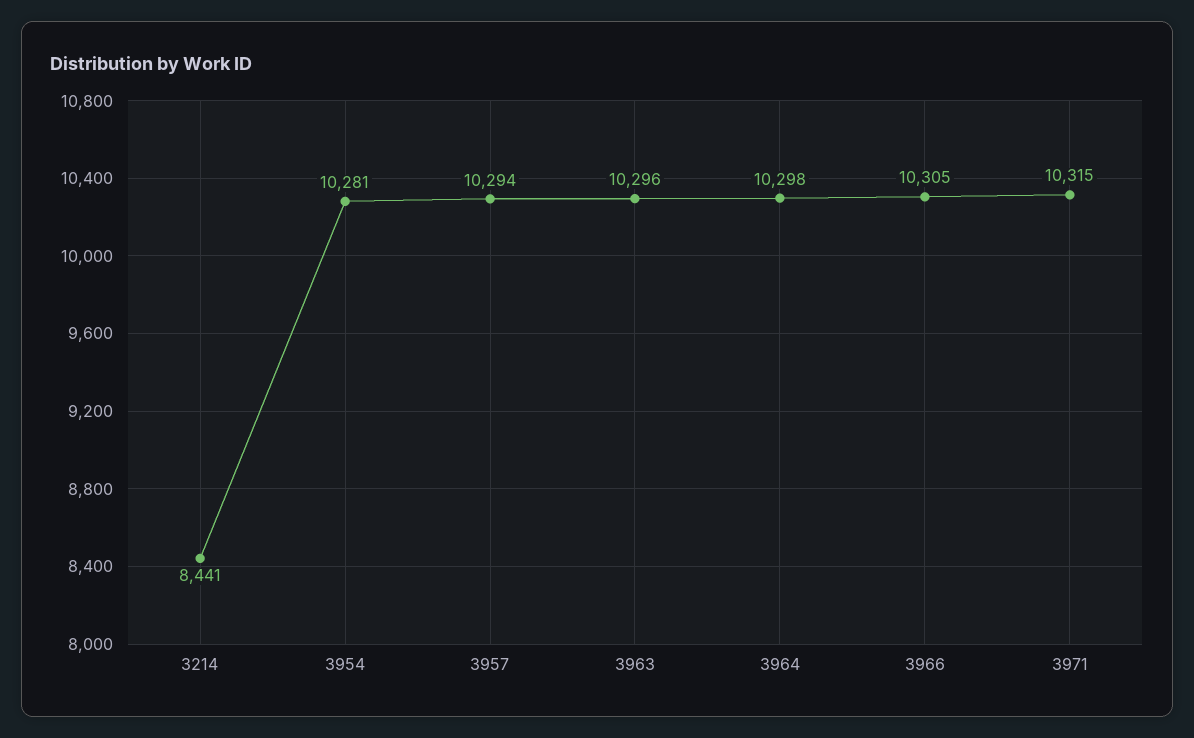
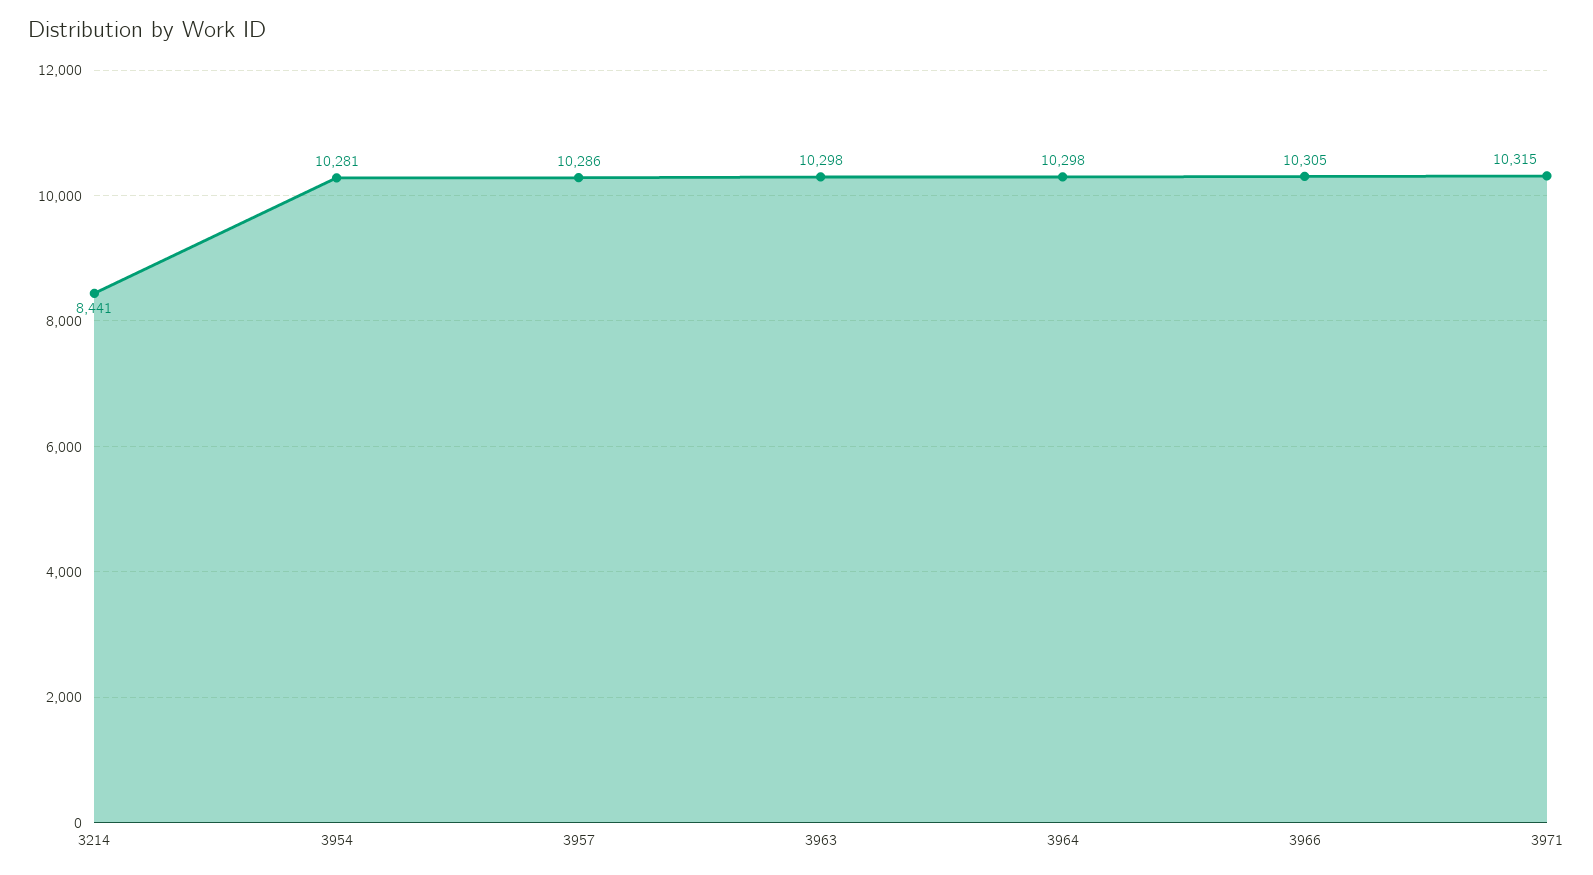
  {
    "3214": 8441,
    "3954": 10281,
-   "3957": 10294,
+   "3957": 10286,
-   "3963": 10296,
+   "3963": 10298,
    "3964": 10298,
    "3966": 10305,
    "3971": 10315
  }

